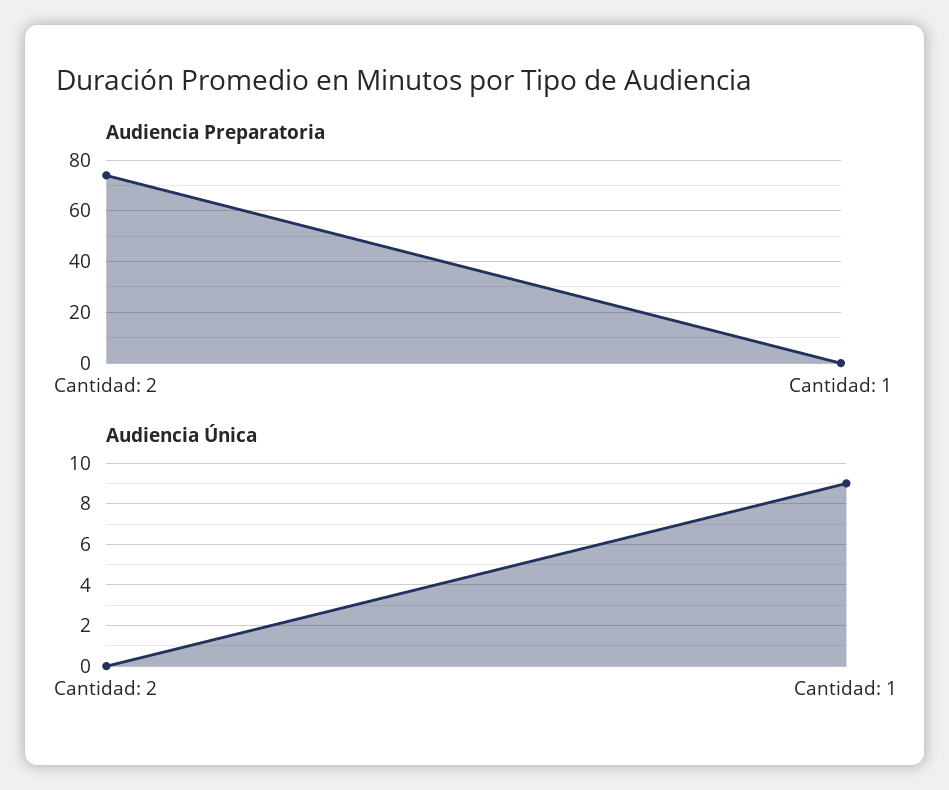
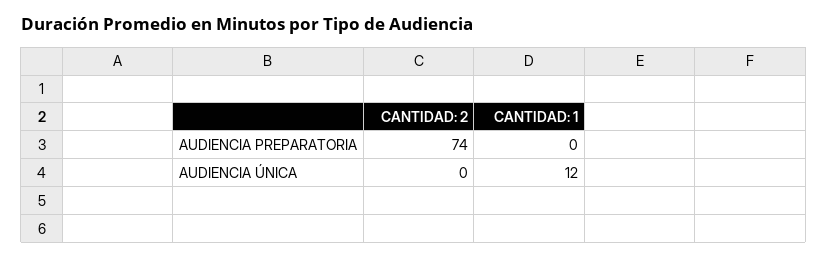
  {
    "Audiencia Preparatoria": {
      "Cantidad: 2": 74,
      "Cantidad: 1": 0
    },
    "Audiencia Única": {
      "Cantidad: 2": 0,
-     "Cantidad: 1": 9
+     "Cantidad: 1": 12
    }
  }

